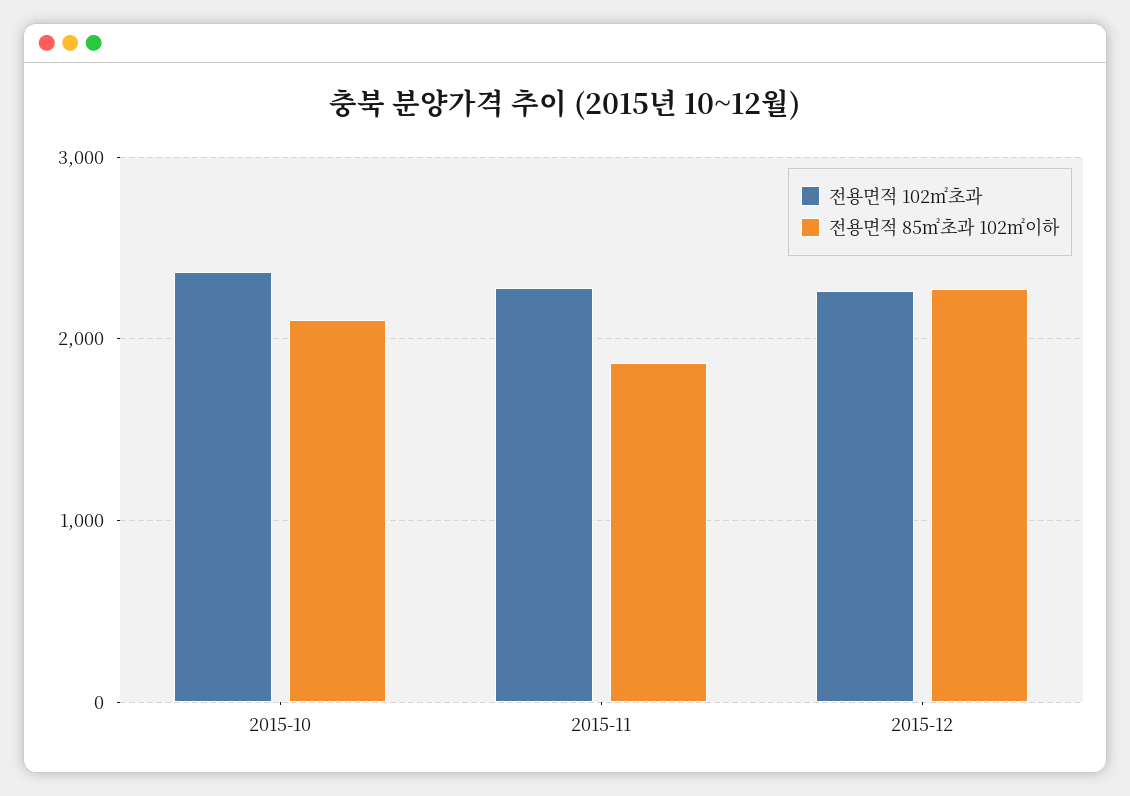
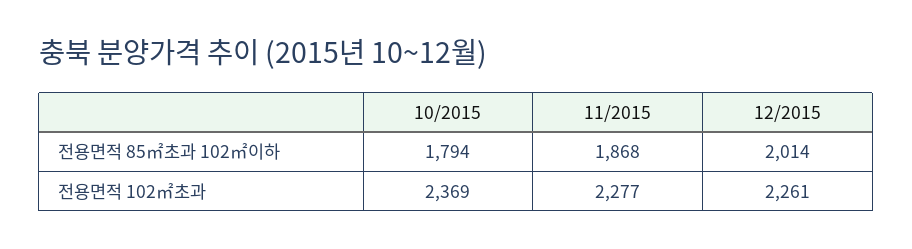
  {
    "전용면적 102㎡초과": {
      "2015-10": 2369,
      "2015-11": 2277,
      "2015-12": 2261
    },
    "전용면적 85㎡초과 102㎡이하": {
-     "2015-10": 2100,
+     "2015-10": 1794,
      "2015-11": 1868,
-     "2015-12": 2300
+     "2015-12": 2014
    }
  }

